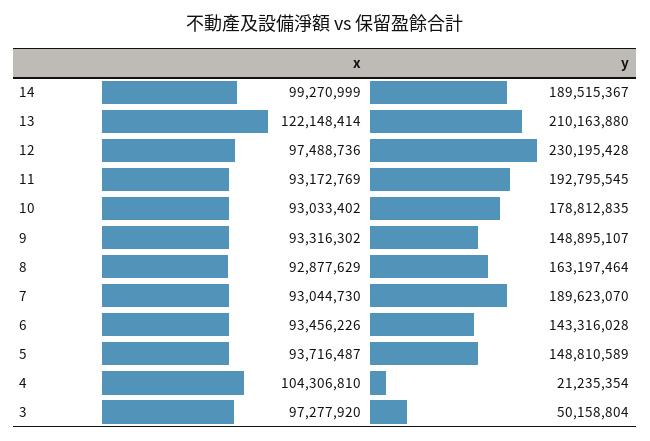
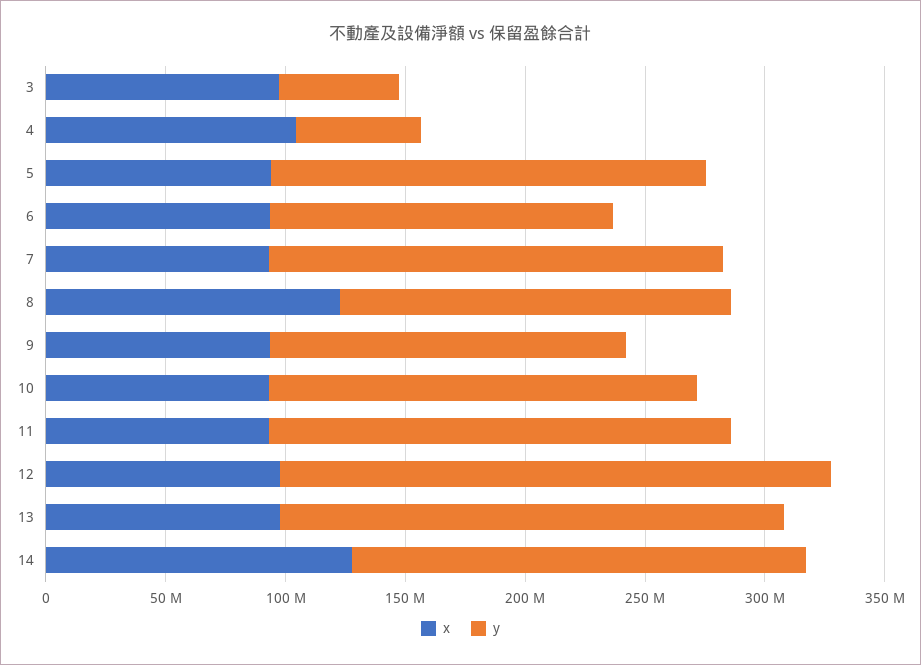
  {
    "x": {
-     "14": 99270999,
+     "14": 130000000,
-     "13": 122148414,
+     "13": 100000000,
      "12": 97488736,
      "11": 93172769,
      "10": 93033402,
      "9": 93316302,
-     "8": 92877629,
+     "8": 120000000,
      "7": 93044730,
      "6": 93456226,
      "5": 93716487,
      "4": 104306810,
      "3": 97277920
    },
    "y": {
      "14": 189515367,
      "13": 210163880,
      "12": 230195428,
      "11": 192795545,
      "10": 178812835,
      "9": 148895107,
      "8": 163197464,
      "7": 189623070,
      "6": 143316028,
-     "5": 148810589,
+     "5": 180000000,
-     "4": 21235354,
+     "4": 50000000,
      "3": 50158804
    }
  }

